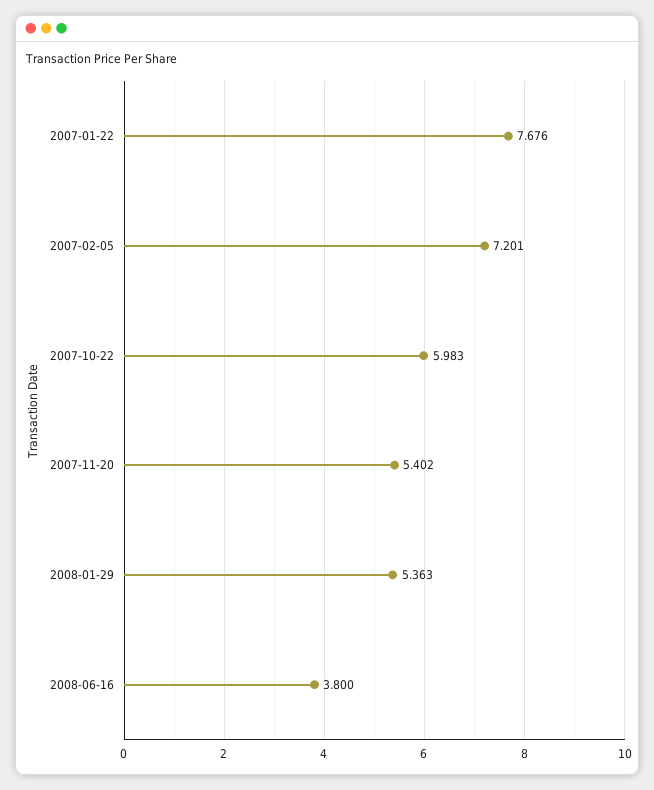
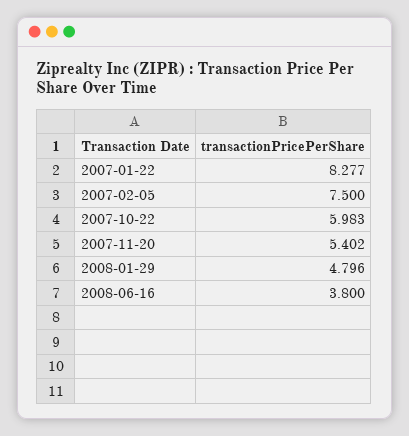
  {
-   "2007-01-22": 7.676,
+   "2007-01-22": 8.277,
-   "2007-02-05": 7.201,
+   "2007-02-05": 7.5,
    "2007-10-22": 5.983,
    "2007-11-20": 5.402,
-   "2008-01-29": 5.363,
+   "2008-01-29": 4.796,
    "2008-06-16": 3.8
  }

